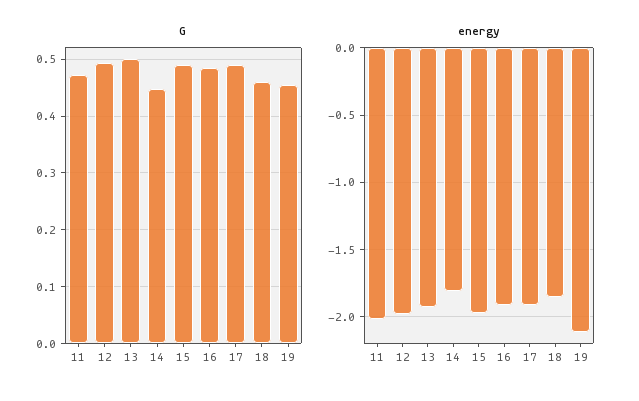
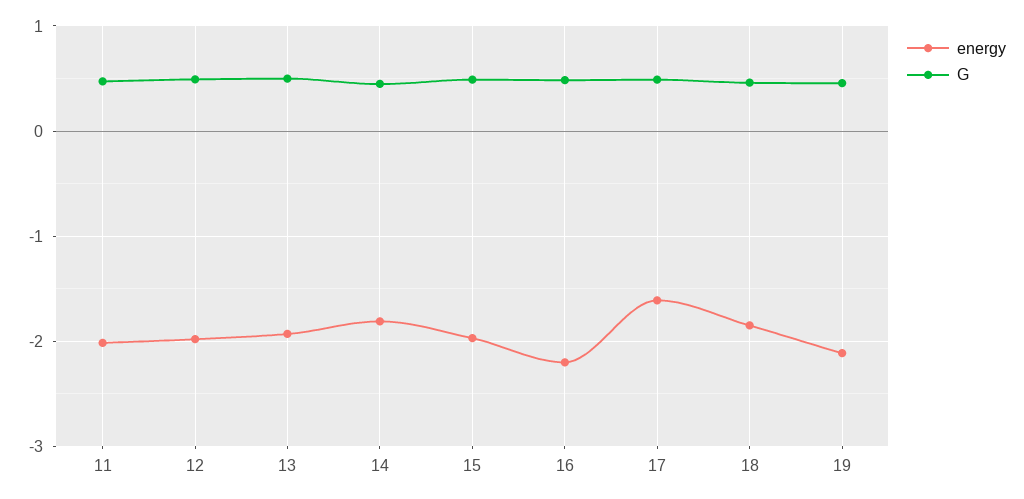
  {
    "G": {
      "11": 0.48,
      "12": 0.5,
      "13": 0.5,
      "14": 0.44,
      "15": 0.5,
      "16": 0.48,
      "17": 0.5,
      "18": 0.46,
      "19": 0.46
    },
    "energy": {
      "11": -2,
      "12": -2,
      "13": -1.95,
      "14": -1.8,
      "15": -1.95,
-     "16": -1.9,
+     "16": -2.2,
-     "17": -1.9,
+     "17": -1.6,
      "18": -1.85,
      "19": -2.1
    }
  }

